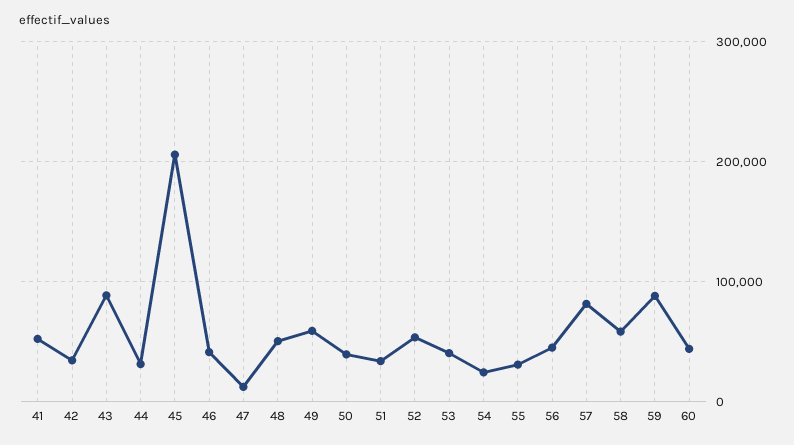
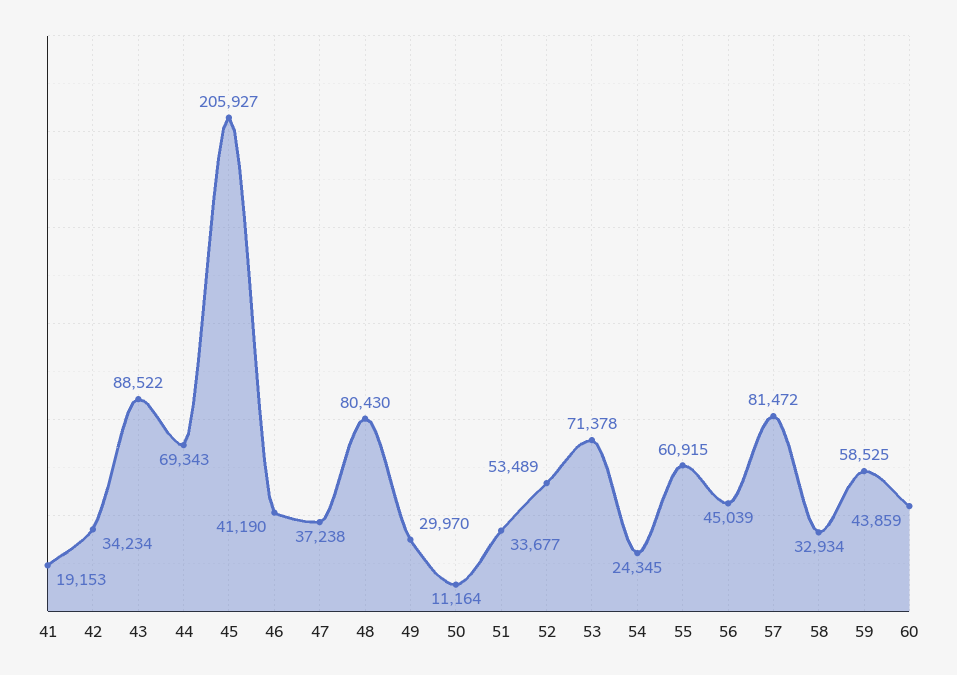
  {
-   "41": 50000,
+   "41": 19153,
    "42": 34234,
    "43": 88522,
-   "44": 30000,
+   "44": 69343,
    "45": 205927,
    "46": 41190,
-   "47": 10000,
+   "47": 37238,
-   "48": 50000,
+   "48": 80430,
-   "49": 60000,
+   "49": 29970,
-   "50": 40000,
+   "50": 11164,
    "51": 33677,
    "52": 53489,
-   "53": 40000,
+   "53": 71378,
    "54": 24345,
-   "55": 30000,
+   "55": 60915,
    "56": 45039,
    "57": 81472,
-   "58": 60000,
+   "58": 32934,
-   "59": 90000,
+   "59": 58525,
    "60": 43859
  }

